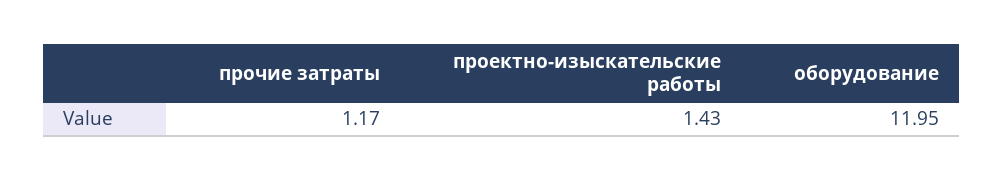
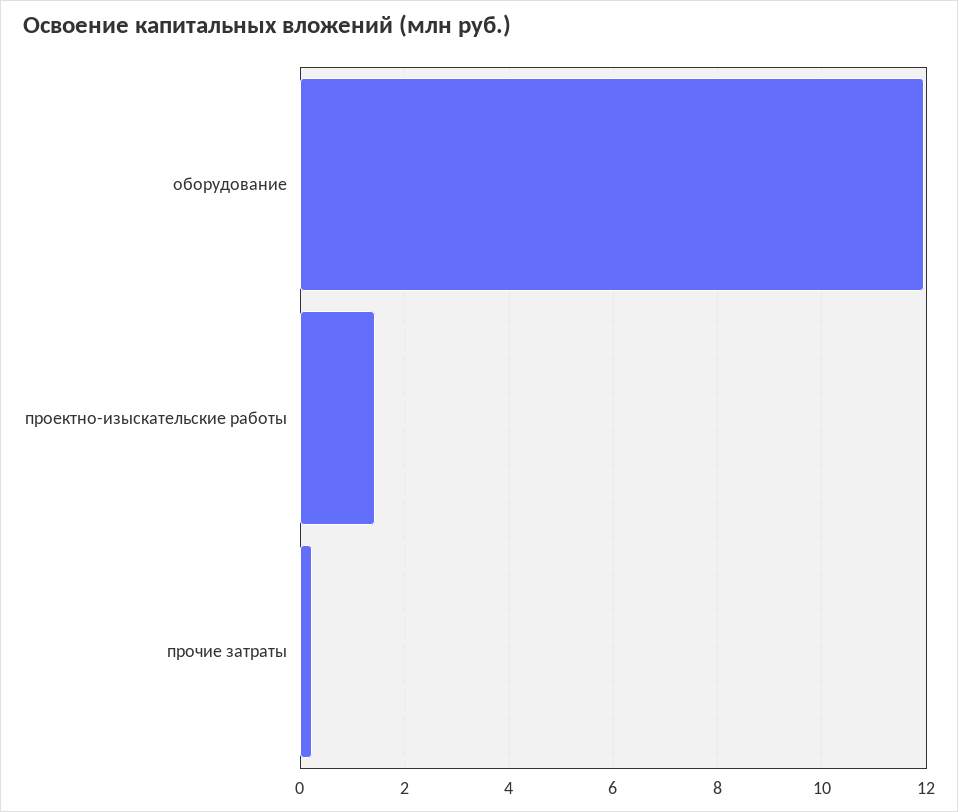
  {
-   "прочие затраты": 1.17,
+   "прочие затраты": 0.2,
    "проектно-изыскательские работы": 1.43,
    "оборудование": 11.95
  }

